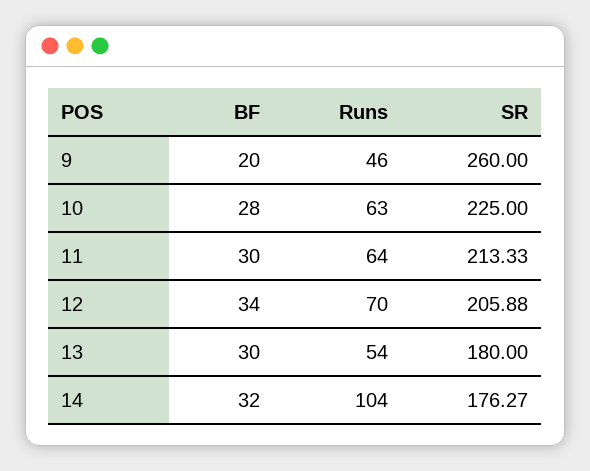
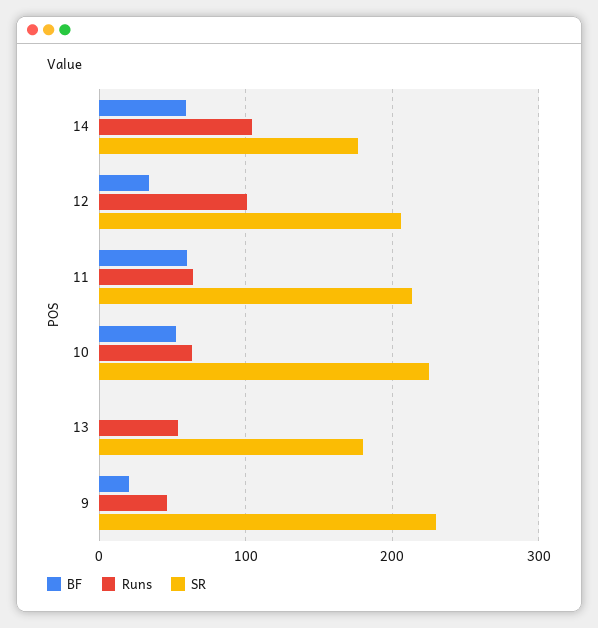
  {
    "BF": {
      "9": 20,
-     "10": 28,
+     "10": 50,
-     "11": 30,
+     "11": 60,
      "12": 34,
-     "13": 30,
+     "13": 0,
-     "14": 32
+     "14": 60
    },
    "Runs": {
      "9": 46,
      "10": 63,
      "11": 64,
-     "12": 70,
+     "12": 100,
      "13": 54,
      "14": 104
    },
    "SR": {
-     "9": 260,
+     "9": 230,
      "10": 225,
      "11": 213.33,
      "12": 205.88,
      "13": 180,
      "14": 176.27
    }
  }

